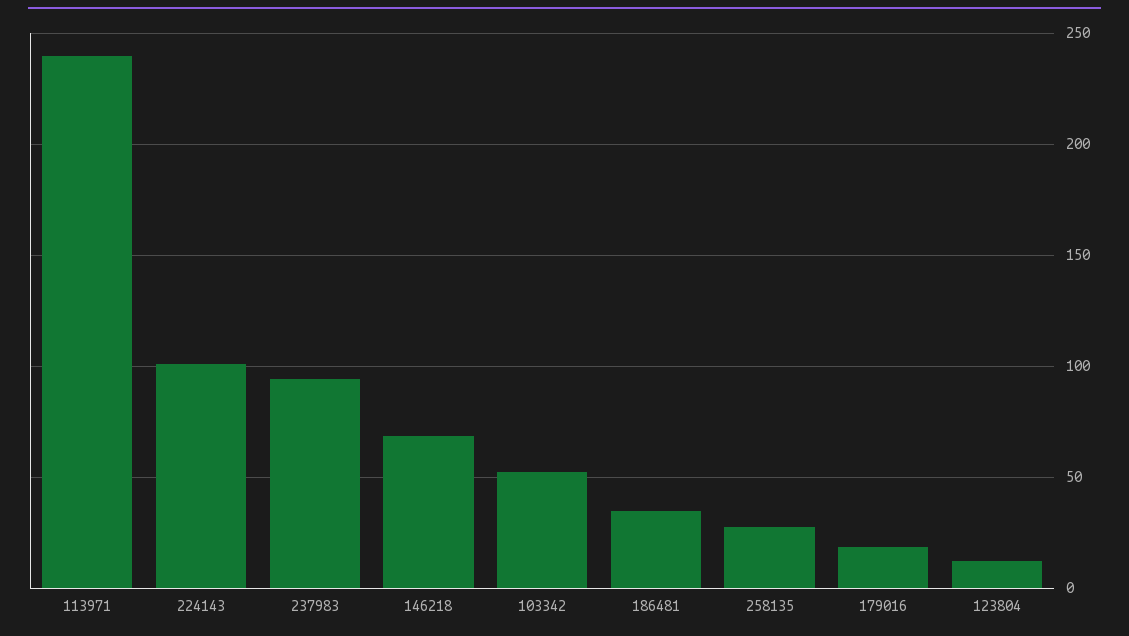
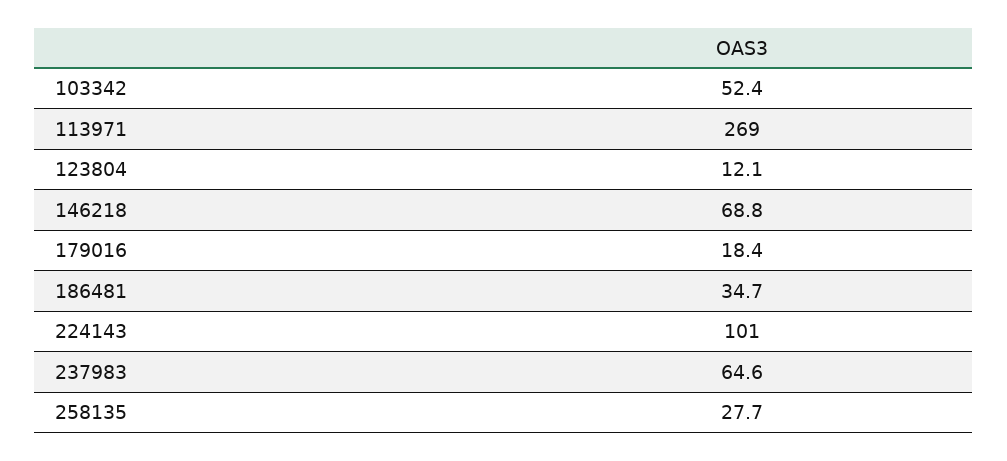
  {
-   "113971": 240,
+   "113971": 269,
    "224143": 101,
-   "237983": 95,
+   "237983": 64.6,
    "146218": 68.8,
    "103342": 52.4,
    "186481": 34.7,
    "258135": 27.7,
    "179016": 18.4,
    "123804": 12.1
  }

